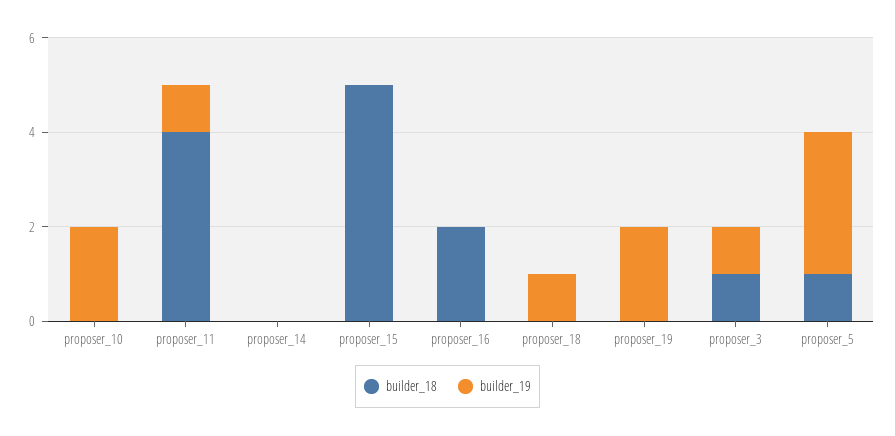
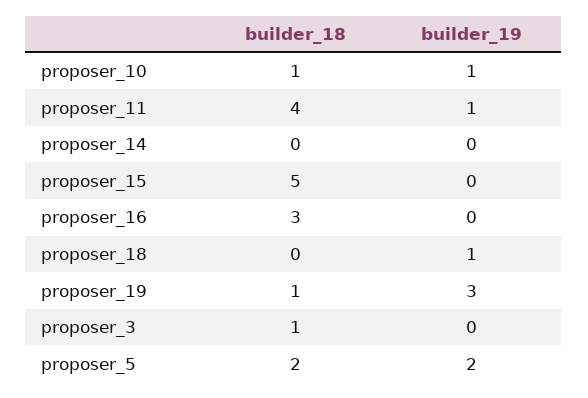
  {
    "builder_18": {
-     "proposer_10": 0,
+     "proposer_10": 1,
      "proposer_11": 4,
      "proposer_14": 0,
      "proposer_15": 5,
-     "proposer_16": 2,
+     "proposer_16": 3,
      "proposer_18": 0,
-     "proposer_19": 0,
+     "proposer_19": 1,
      "proposer_3": 1,
-     "proposer_5": 1
+     "proposer_5": 2
    },
    "builder_19": {
-     "proposer_10": 2,
+     "proposer_10": 1,
      "proposer_11": 1,
      "proposer_14": 0,
      "proposer_15": 0,
      "proposer_16": 0,
      "proposer_18": 1,
-     "proposer_19": 2,
+     "proposer_19": 3,
-     "proposer_3": 1,
+     "proposer_3": 0,
-     "proposer_5": 3
+     "proposer_5": 2
    }
  }

